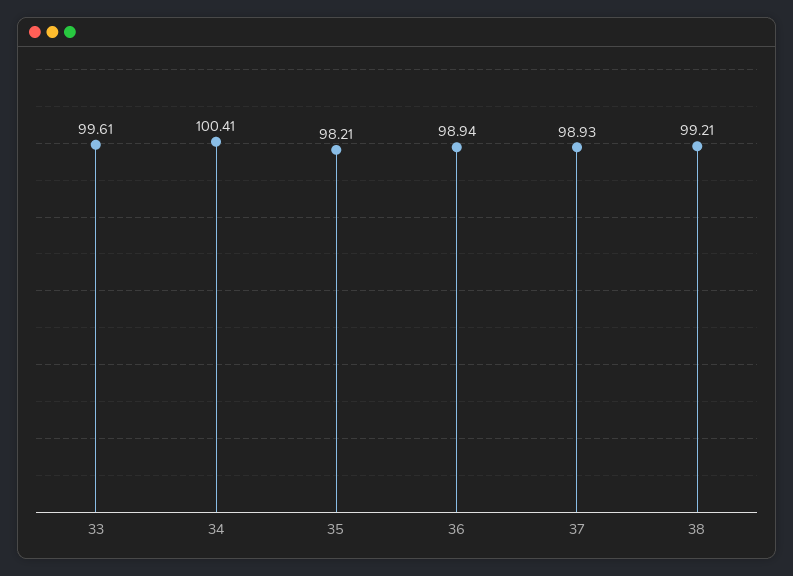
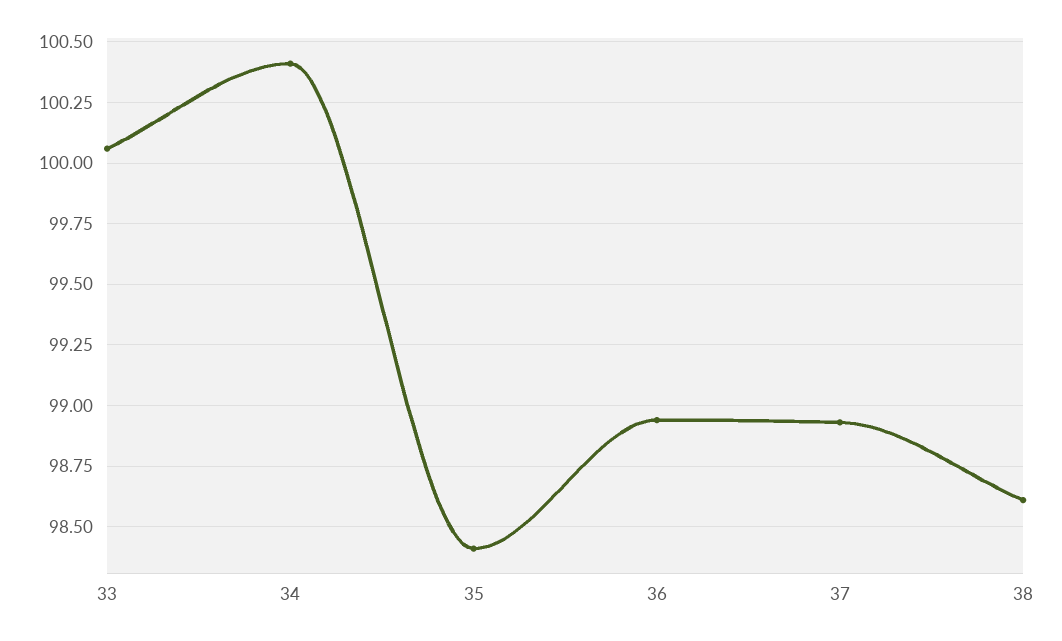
  {
-   "33": 99.61,
+   "33": 100.05,
    "34": 100.41,
-   "35": 98.21,
+   "35": 98.4,
    "36": 98.94,
    "37": 98.93,
-   "38": 99.21
+   "38": 98.6
  }

